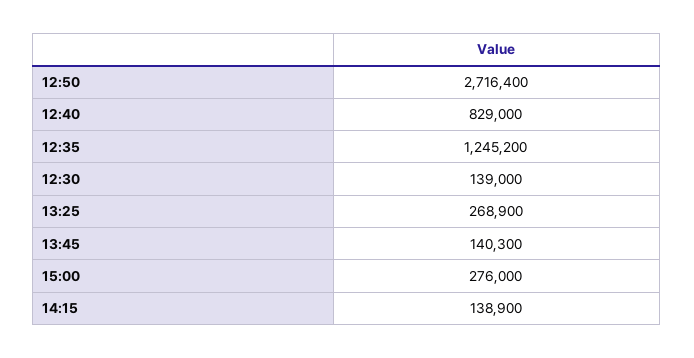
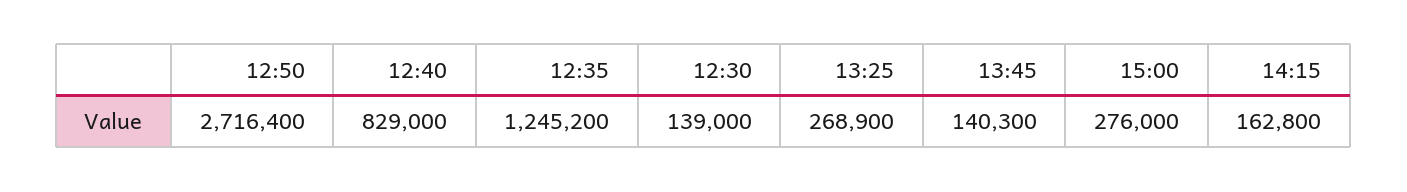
  {
    "12:50": 2716400,
    "12:40": 829000,
    "12:35": 1245200,
    "12:30": 139000,
    "13:25": 268900,
    "13:45": 140300,
    "15:00": 276000,
-   "14:15": 138900
+   "14:15": 162800
  }

